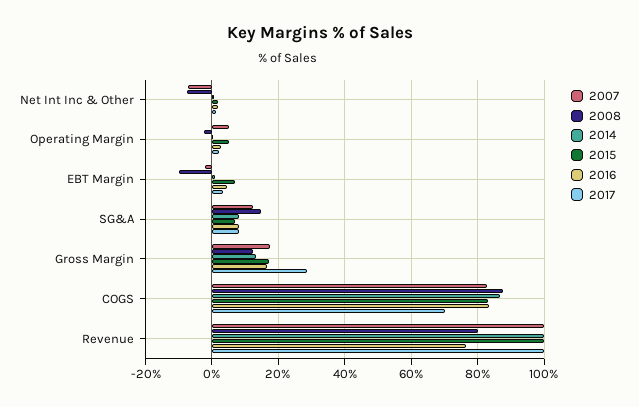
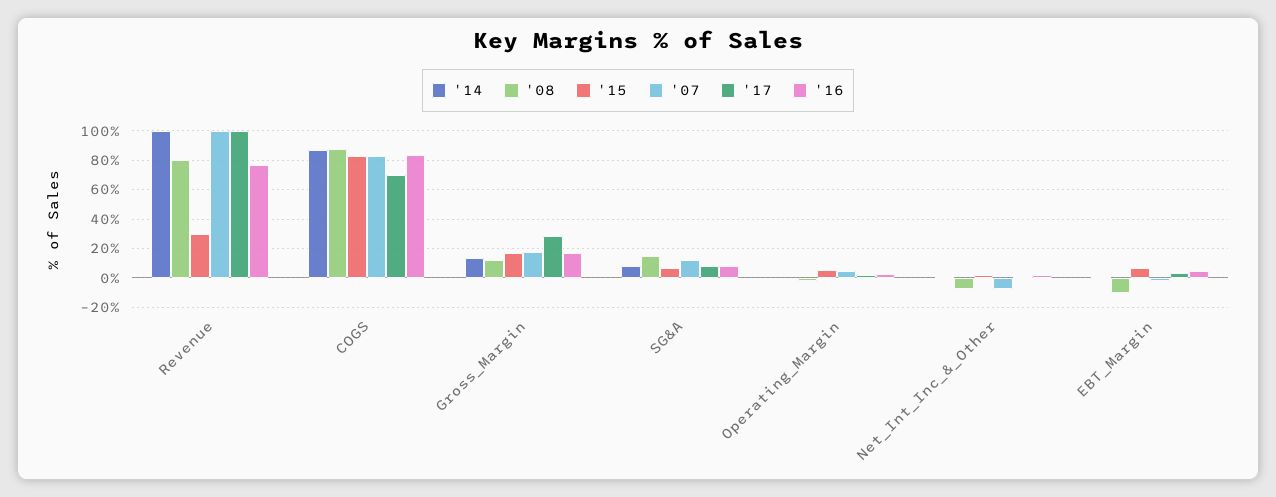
  {
    "2007": {
      "Net Int Inc & Other": -8,
      "Operating Margin": 6,
      "EBT Margin": -2,
      "SG&A": 12,
      "Gross Margin": 18,
      "COGS": 82,
      "Revenue": 100
    },
    "2008": {
      "Net Int Inc & Other": -8,
      "Operating Margin": -2,
      "EBT Margin": -10,
      "SG&A": 14,
      "Gross Margin": 12,
      "COGS": 88,
      "Revenue": 80
    },
    "2014": {
      "Net Int Inc & Other": 0,
      "Operating Margin": 0,
      "EBT Margin": 0,
      "SG&A": 8,
      "Gross Margin": 14,
      "COGS": 86,
      "Revenue": 100
    },
    "2015": {
      "Net Int Inc & Other": 2,
      "Operating Margin": 6,
      "EBT Margin": 6,
      "SG&A": 8,
      "Gross Margin": 18,
      "COGS": 82,
-     "Revenue": 100
+     "Revenue": 30
    },
    "2016": {
      "Net Int Inc & Other": 2,
      "Operating Margin": 2,
      "EBT Margin": 4,
      "SG&A": 8,
      "Gross Margin": 16,
      "COGS": 84,
      "Revenue": 76
    },
    "2017": {
      "Net Int Inc & Other": 2,
      "Operating Margin": 2,
      "EBT Margin": 4,
      "SG&A": 8,
      "Gross Margin": 28,
      "COGS": 70,
      "Revenue": 100
    }
  }

